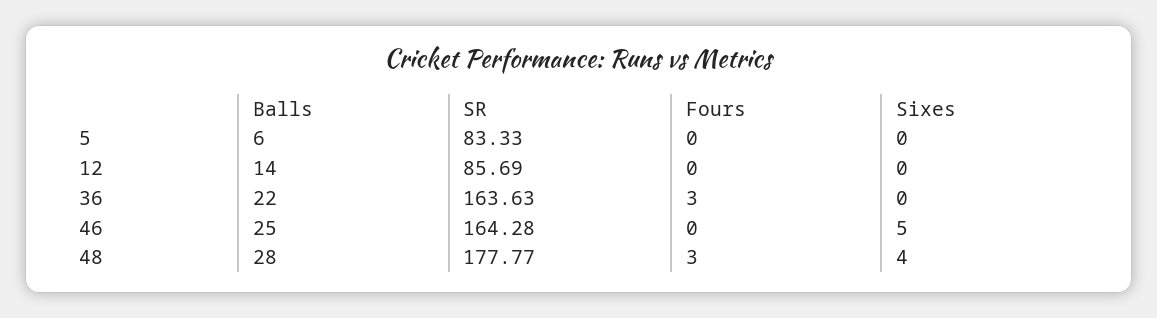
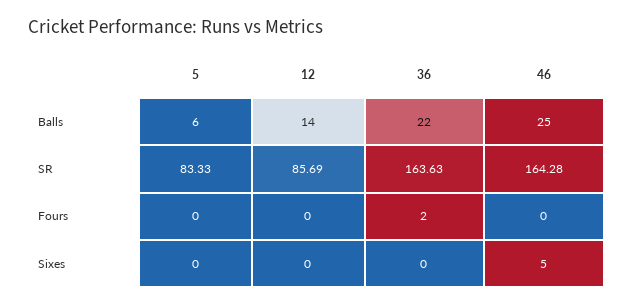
  {
    "Balls": {
      "5": 6,
      "12": 14,
      "36": 22,
-     "46": 25,
+     "46": 25
-     "48": 28
    },
    "SR": {
      "5": 83.33,
      "12": 85.69,
      "36": 163.63,
-     "46": 164.28,
+     "46": 164.28
-     "48": 177.77
    },
    "Fours": {
      "5": 0,
      "12": 0,
-     "36": 3,
+     "36": 2,
-     "46": 0,
+     "46": 0
-     "48": 3
    },
    "Sixes": {
      "5": 0,
      "12": 0,
      "36": 0,
-     "46": 5,
+     "46": 5
-     "48": 4
    }
  }

